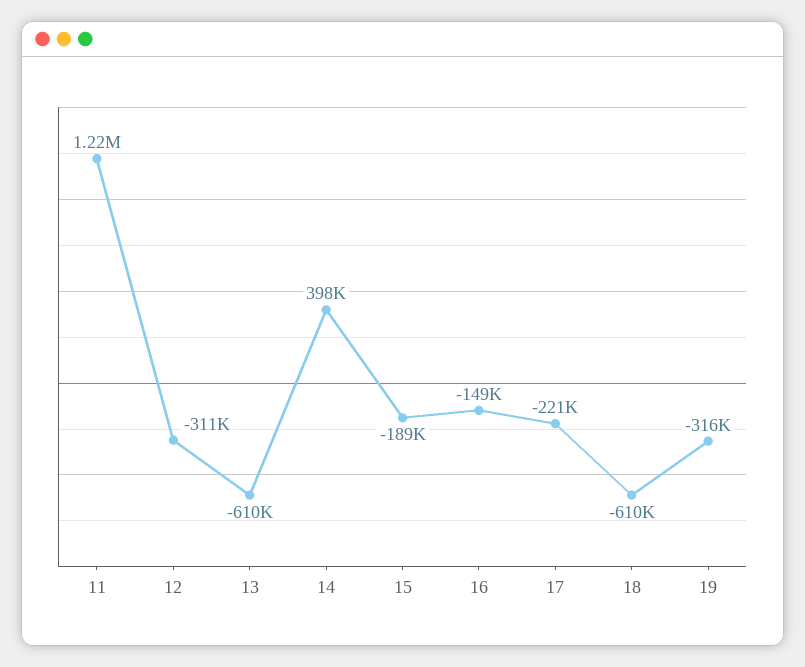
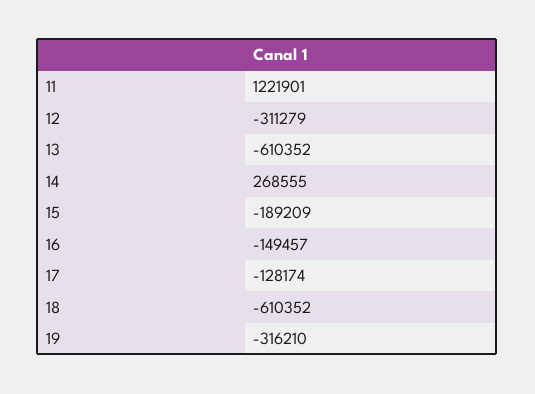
  {
    "11": 1221901,
    "12": -311279,
    "13": -610352,
-   "14": 398000,
+   "14": 268555,
    "15": -189209,
    "16": -149457,
-   "17": -221000,
+   "17": -128174,
    "18": -610352,
    "19": -316210
  }

